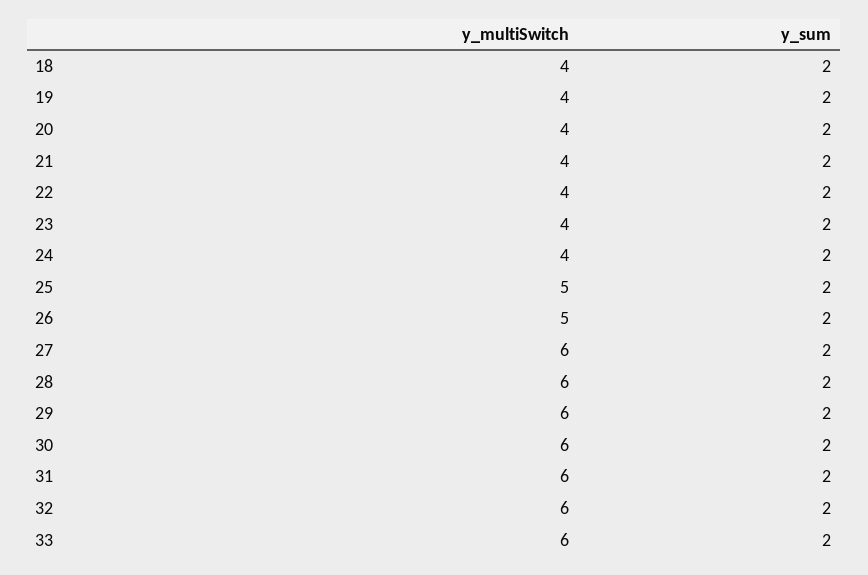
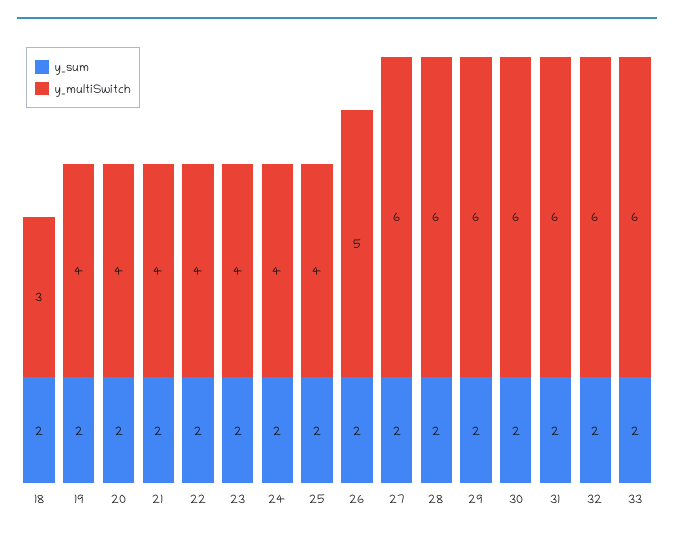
  {
    "y_multiSwitch": {
-     "18": 4,
+     "18": 3,
      "19": 4,
      "20": 4,
      "21": 4,
      "22": 4,
      "23": 4,
      "24": 4,
-     "25": 5,
+     "25": 4,
      "26": 5,
      "27": 6,
      "28": 6,
      "29": 6,
      "30": 6,
      "31": 6,
      "32": 6,
      "33": 6
    },
    "y_sum": {
      "18": 2,
      "19": 2,
      "20": 2,
      "21": 2,
      "22": 2,
      "23": 2,
      "24": 2,
      "25": 2,
      "26": 2,
      "27": 2,
      "28": 2,
      "29": 2,
      "30": 2,
      "31": 2,
      "32": 2,
      "33": 2
    }
  }

